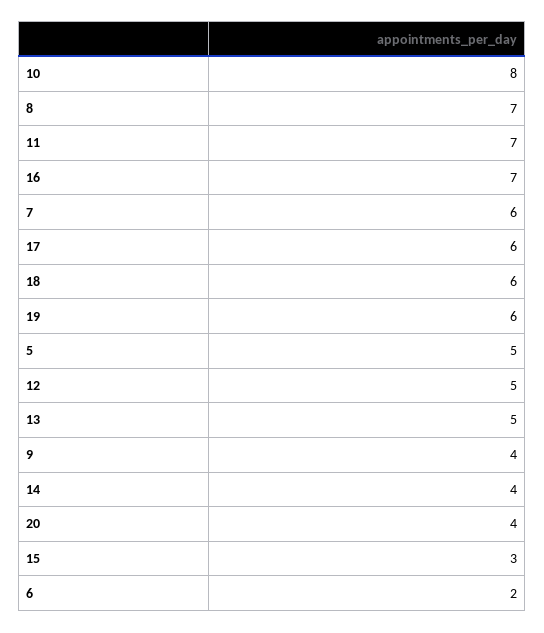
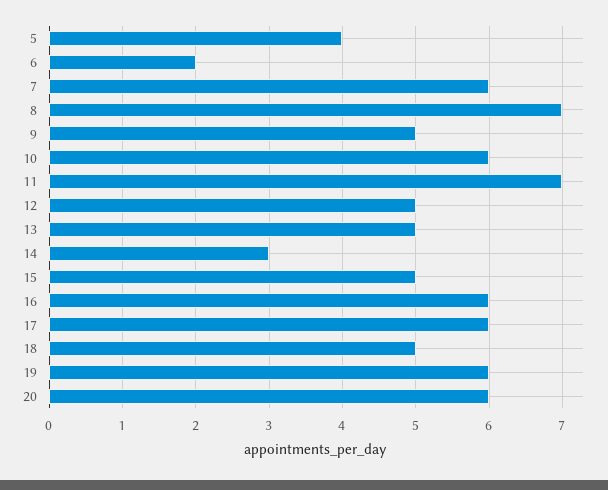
  {
-   "10": 8,
+   "10": 6,
    "8": 7,
    "11": 7,
-   "16": 7,
+   "16": 6,
    "7": 6,
    "17": 6,
-   "18": 6,
+   "18": 5,
    "19": 6,
-   "5": 5,
+   "5": 4,
    "12": 5,
    "13": 5,
-   "9": 4,
+   "9": 5,
-   "14": 4,
+   "14": 3,
-   "20": 4,
+   "20": 6,
-   "15": 3,
+   "15": 5,
    "6": 2
  }

